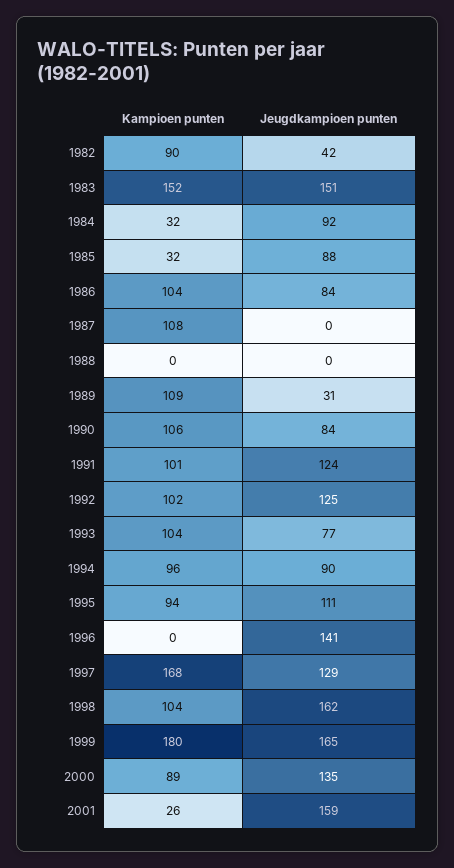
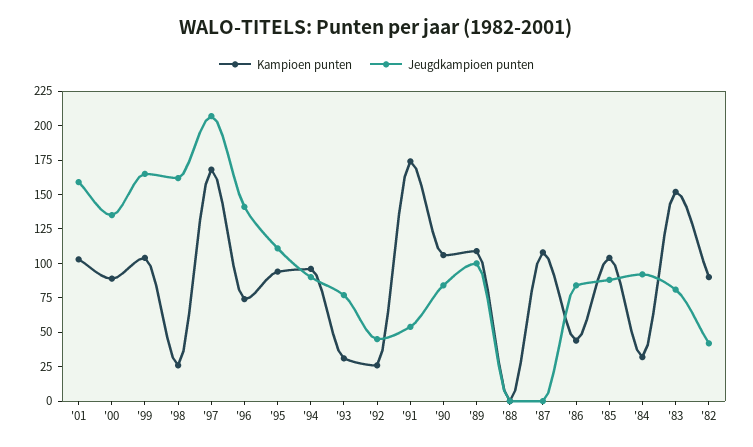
  {
    "Kampioen punten": {
      "1982": 90,
      "1983": 152,
      "1984": 32,
-     "1985": 32,
+     "1985": 100,
-     "1986": 104,
+     "1986": 50,
      "1987": 108,
      "1988": 0,
      "1989": 109,
      "1990": 106,
-     "1991": 101,
+     "1991": 175,
-     "1992": 102,
+     "1992": 25,
-     "1993": 104,
+     "1993": 25,
      "1994": 96,
      "1995": 94,
-     "1996": 0,
+     "1996": 75,
      "1997": 168,
-     "1998": 104,
+     "1998": 25,
-     "1999": 180,
+     "1999": 100,
      "2000": 89,
-     "2001": 26
+     "2001": 100
    },
    "Jeugdkampioen punten": {
      "1982": 42,
-     "1983": 151,
+     "1983": 75,
      "1984": 92,
      "1985": 88,
      "1986": 84,
      "1987": 0,
      "1988": 0,
-     "1989": 31,
+     "1989": 100,
      "1990": 84,
-     "1991": 124,
+     "1991": 50,
-     "1992": 125,
+     "1992": 50,
      "1993": 77,
      "1994": 90,
      "1995": 111,
      "1996": 141,
-     "1997": 129,
+     "1997": 200,
      "1998": 162,
      "1999": 165,
      "2000": 135,
      "2001": 159
    }
  }

